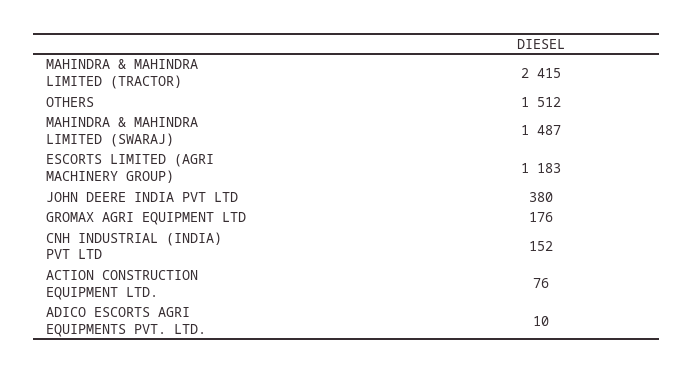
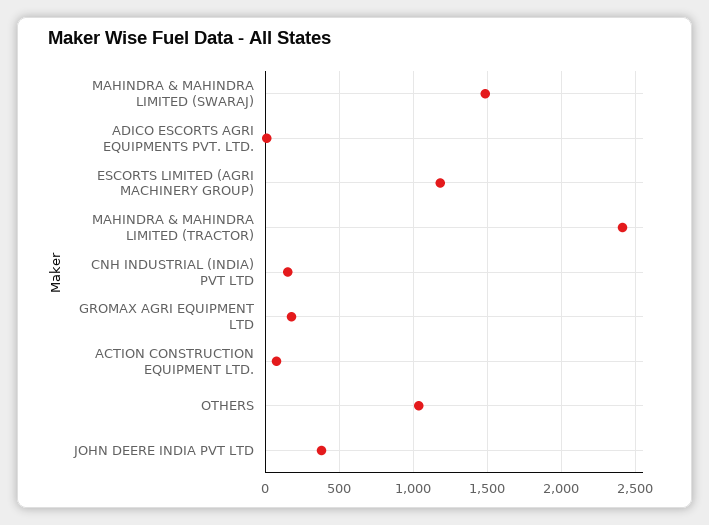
  {
    "MAHINDRA & MAHINDRA LIMITED (TRACTOR)": 2415,
-   "OTHERS": 1512,
+   "OTHERS": 1050,
    "MAHINDRA & MAHINDRA LIMITED (SWARAJ)": 1487,
    "ESCORTS LIMITED (AGRI MACHINERY GROUP)": 1183,
    "JOHN DEERE INDIA PVT LTD": 380,
    "GROMAX AGRI EQUIPMENT LTD": 176,
    "CNH INDUSTRIAL (INDIA) PVT LTD": 152,
    "ACTION CONSTRUCTION EQUIPMENT LTD.": 76,
    "ADICO ESCORTS AGRI EQUIPMENTS PVT. LTD.": 10
  }

